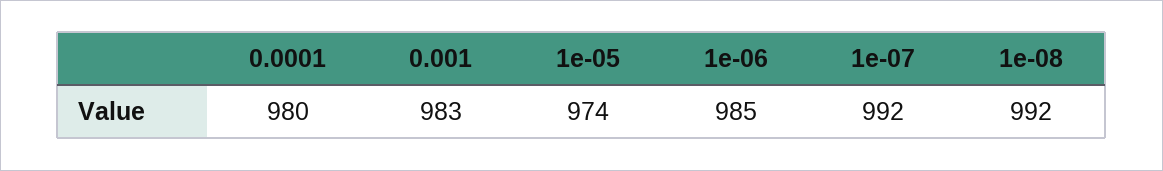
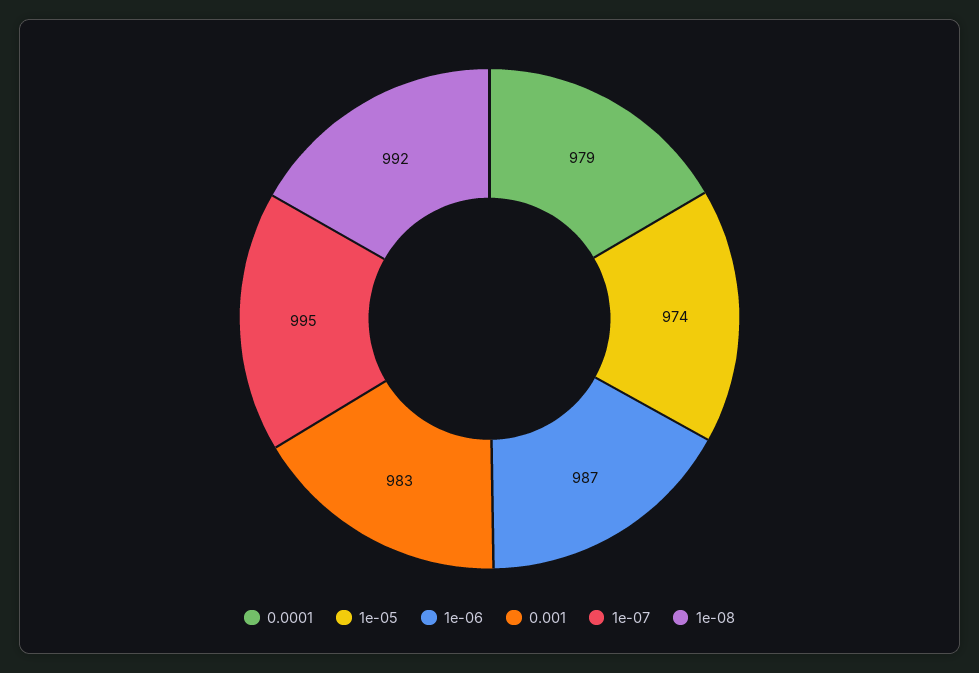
  {
-   "0.0001": 980,
+   "0.0001": 979,
    "0.001": 983,
    "1e-05": 974,
-   "1e-06": 985,
+   "1e-06": 987,
-   "1e-07": 992,
+   "1e-07": 995,
    "1e-08": 992
  }

